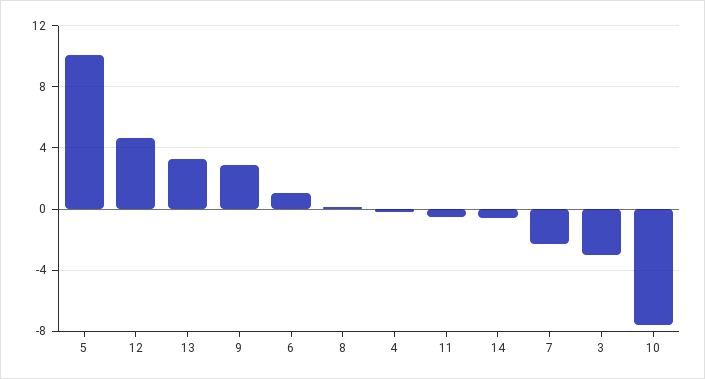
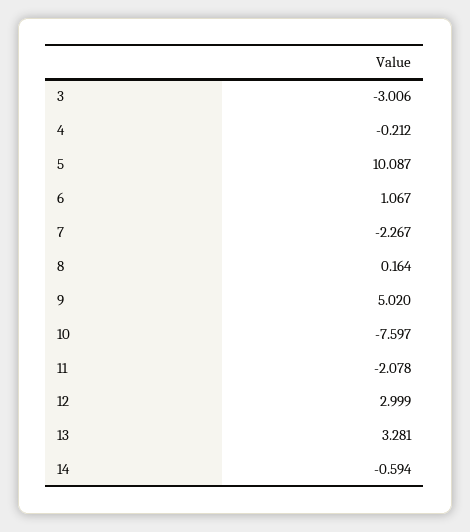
  {
    "5": 10.087,
-   "12": 4.5,
+   "12": 2.999,
    "13": 3.281,
-   "9": 3,
+   "9": 5.02,
    "6": 1.067,
    "8": 0.164,
    "4": -0.212,
-   "11": -0.5,
+   "11": -2.078,
    "14": -0.594,
    "7": -2.267,
    "3": -3.006,
    "10": -7.597
  }

